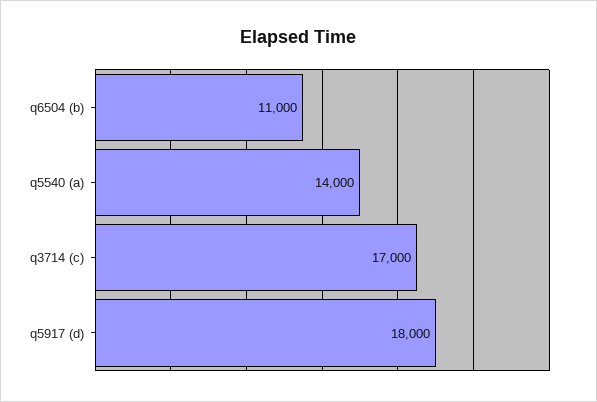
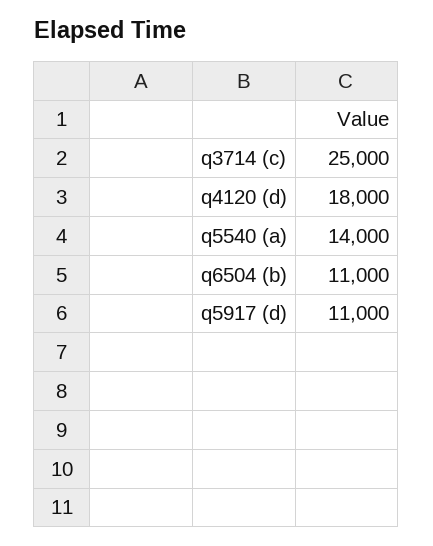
  {
    "q6504 (b)": 11000,
    "q5540 (a)": 14000,
-   "q3714 (c)": 17000,
+   "q3714 (c)": 25000,
-   "q5917 (d)": 18000
+   "q5917 (d)": 11000,
+   "q4120 (d)": 18000
  }

